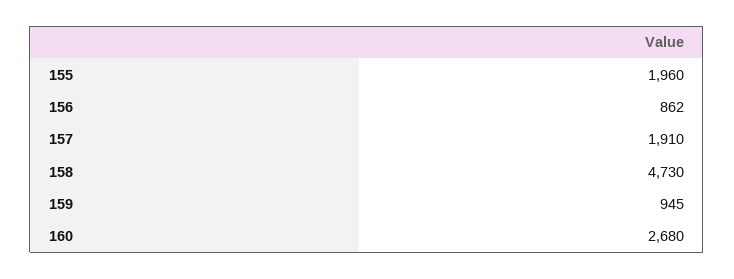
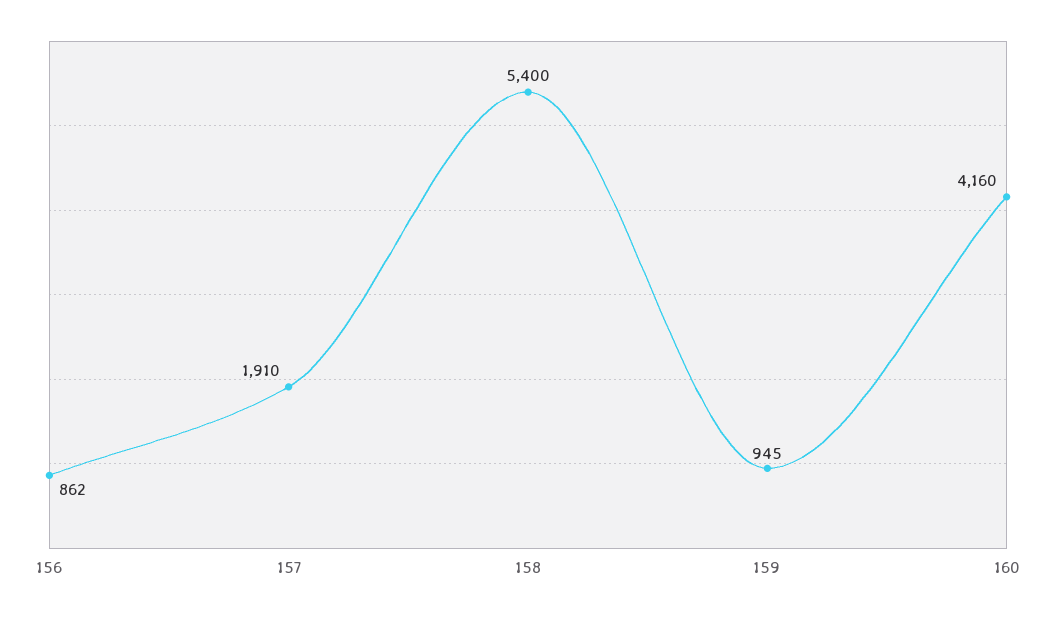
  {
-   "155": 1960,
    "156": 862,
    "157": 1910,
-   "158": 4730,
+   "158": 5400,
    "159": 945,
-   "160": 2680
+   "160": 4160
  }

